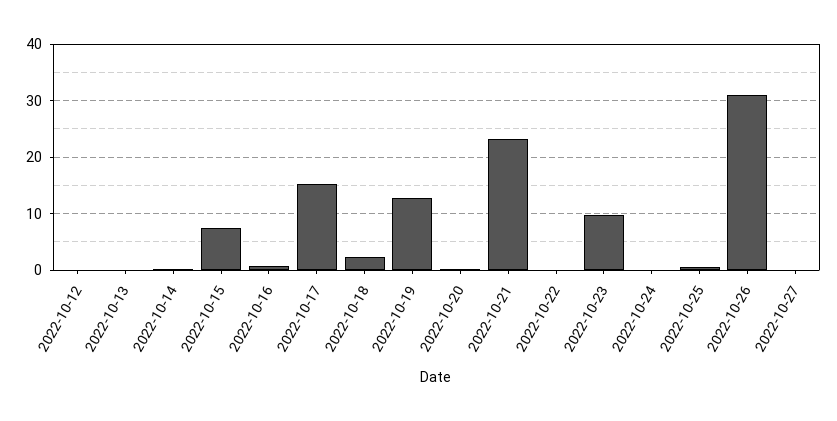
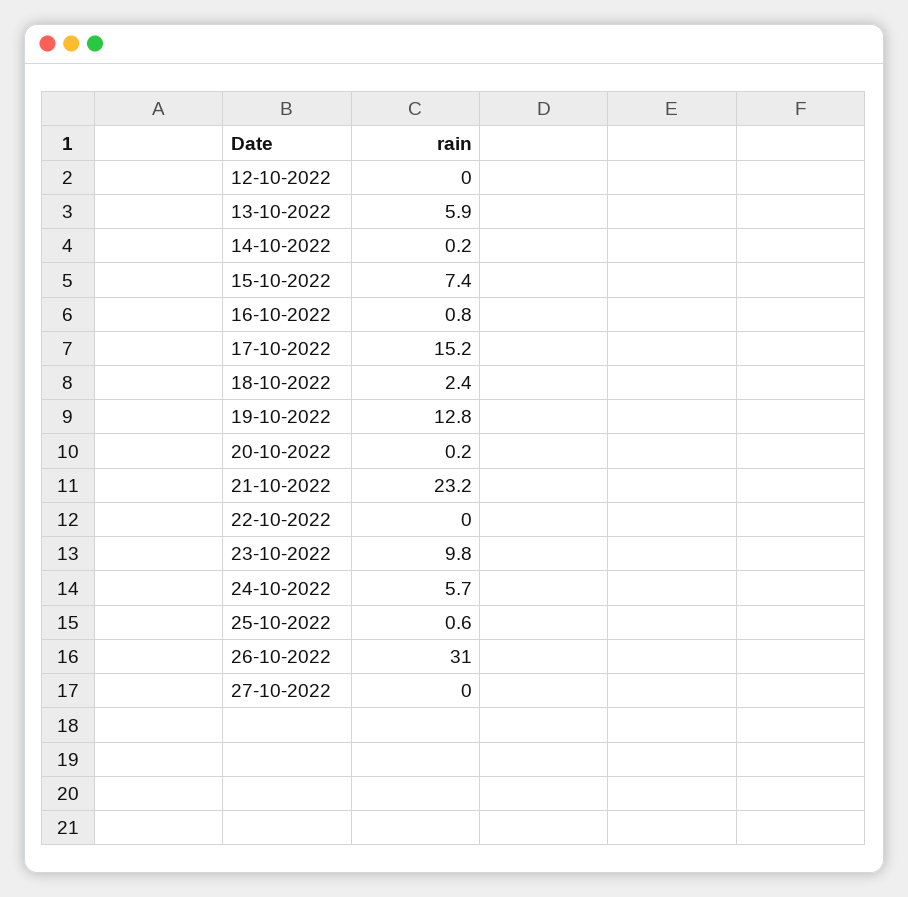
  {
    "2022-10-12": 0,
-   "2022-10-13": 0,
+   "2022-10-13": 5.9,
    "2022-10-14": 0.2,
    "2022-10-15": 7.4,
    "2022-10-16": 0.8,
    "2022-10-17": 15.2,
    "2022-10-18": 2.4,
    "2022-10-19": 12.8,
    "2022-10-20": 0.2,
    "2022-10-21": 23.2,
    "2022-10-22": 0,
    "2022-10-23": 9.8,
-   "2022-10-24": 0,
+   "2022-10-24": 5.7,
    "2022-10-25": 0.6,
    "2022-10-26": 31,
    "2022-10-27": 0
  }

